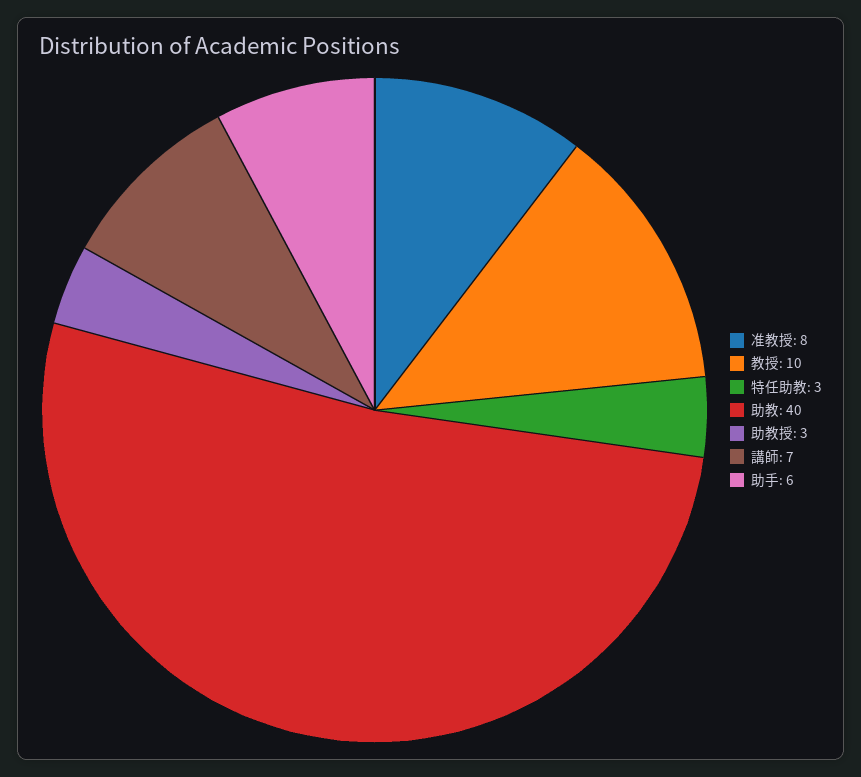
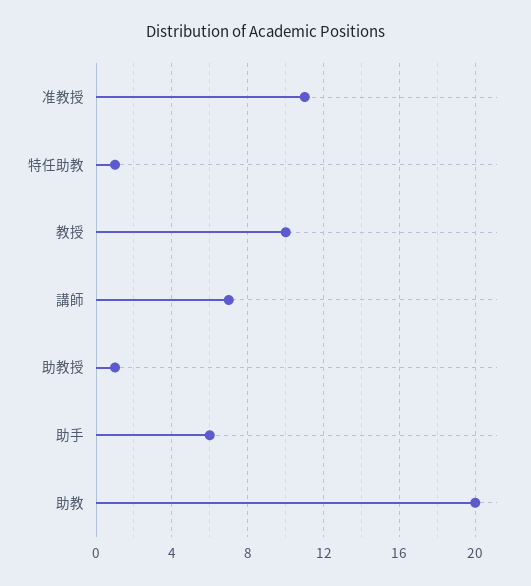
  {
-   "准教授": 8,
+   "准教授": 11,
    "教授": 10,
-   "特任助教": 3,
+   "特任助教": 1,
-   "助教": 40,
+   "助教": 20,
-   "助教授": 3,
+   "助教授": 1,
    "講師": 7,
    "助手": 6
  }

